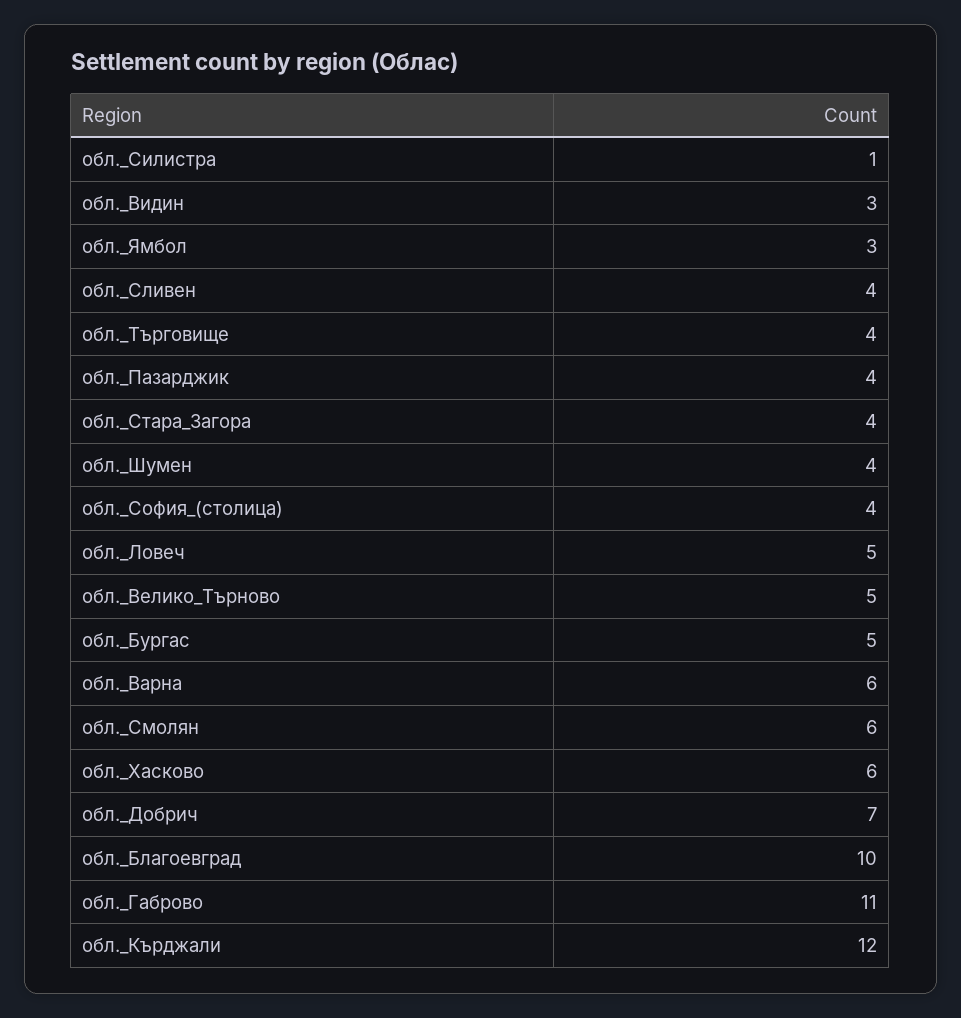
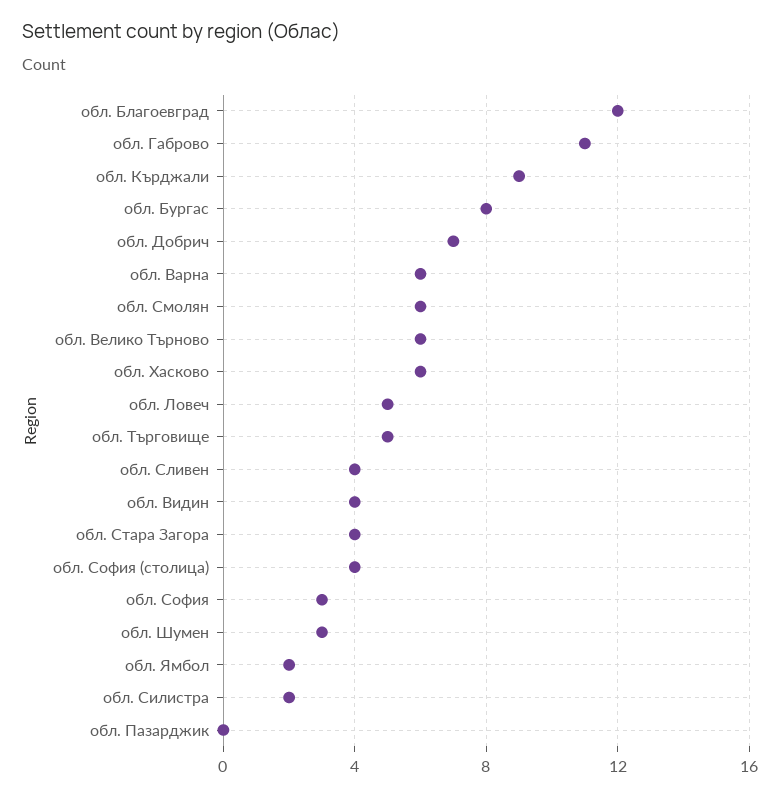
  {
-   "обл._Силистра": 1,
+   "обл._Силистра": 2,
-   "обл._Видин": 3,
+   "обл._Видин": 4,
-   "обл._Ямбол": 3,
+   "обл._Ямбол": 2,
    "обл._Сливен": 4,
-   "обл._Търговище": 4,
+   "обл._Търговище": 5,
-   "обл._Пазарджик": 4,
+   "обл._Пазарджик": 0,
    "обл._Стара_Загора": 4,
-   "обл._Шумен": 4,
+   "обл._Шумен": 3,
    "обл._София_(столица)": 4,
    "обл._Ловеч": 5,
-   "обл._Велико_Търново": 5,
+   "обл._Велико_Търново": 6,
-   "обл._Бургас": 5,
+   "обл._Бургас": 8,
    "обл._Варна": 6,
    "обл._Смолян": 6,
    "обл._Хасково": 6,
    "обл._Добрич": 7,
-   "обл._Благоевград": 10,
+   "обл._Благоевград": 12,
    "обл._Габрово": 11,
-   "обл._Кърджали": 12
+   "обл._Кърджали": 9,
+   "обл. София": 3
  }

